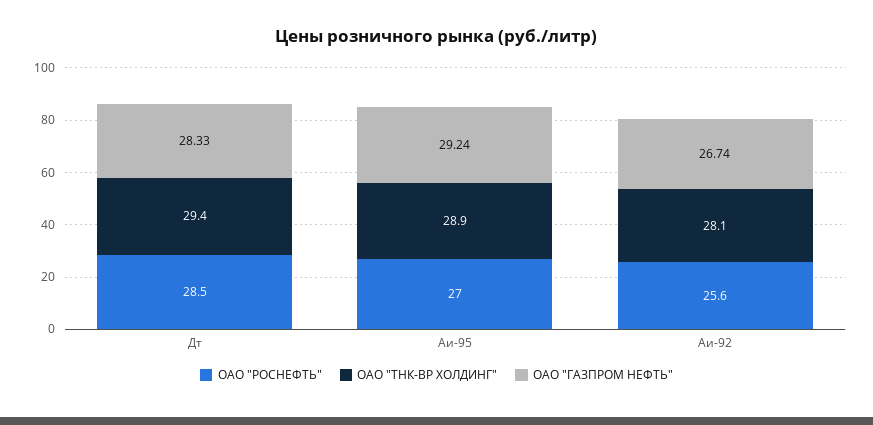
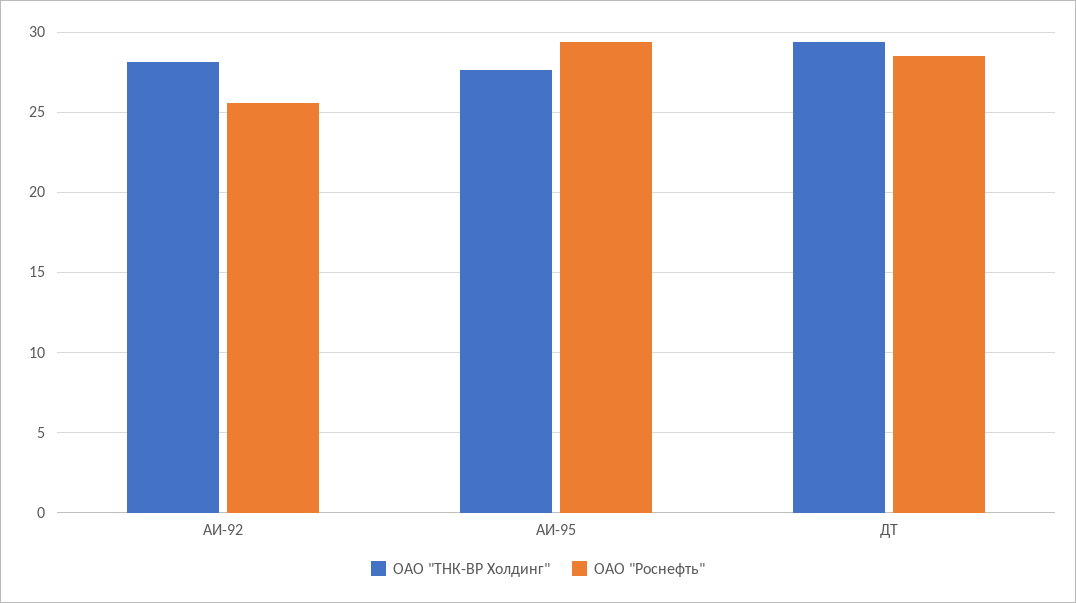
  {
    "ОАО \"РОСНЕФТЬ\"": {
      "Дт": 28.5,
-     "Аи-95": 27,
+     "Аи-95": 29.5,
      "Аи-92": 25.6
    },
    "ОАО \"ТНК-ВР ХОЛДИНГ\"": {
      "Дт": 29.4,
-     "Аи-95": 28.9,
+     "Аи-95": 27.5,
      "Аи-92": 28.1
-   },
+   }
-   "ОАО \"ГАЗПРОМ НЕФТЬ\"": {
-     "Дт": 28.33,
-     "Аи-95": 29.24,
-     "Аи-92": 26.74
-   }
  }

